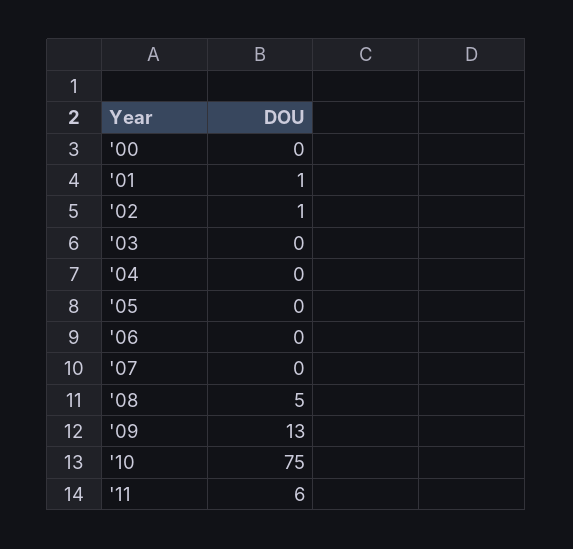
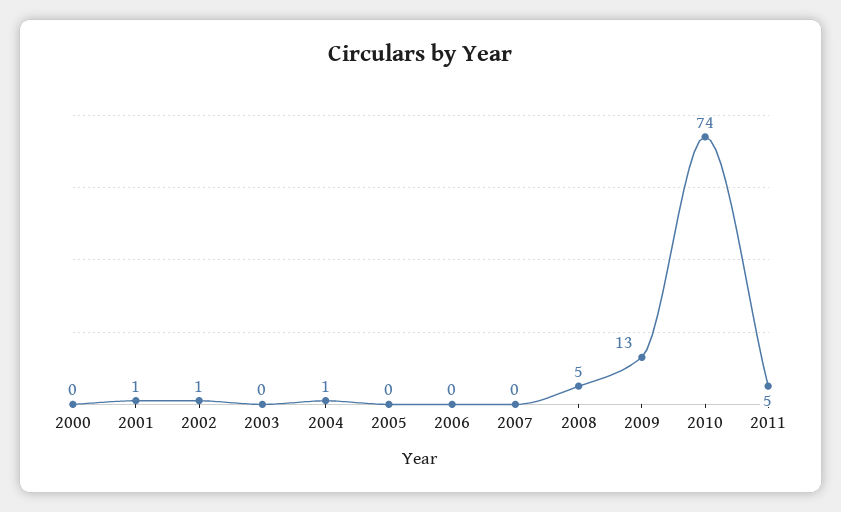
  {
    "'00": 0,
    "'01": 1,
    "'02": 1,
    "'03": 0,
-   "'04": 0,
+   "'04": 1,
    "'05": 0,
    "'06": 0,
    "'07": 0,
    "'08": 5,
    "'09": 13,
-   "'10": 75,
+   "'10": 74,
-   "'11": 6
+   "'11": 5
  }

